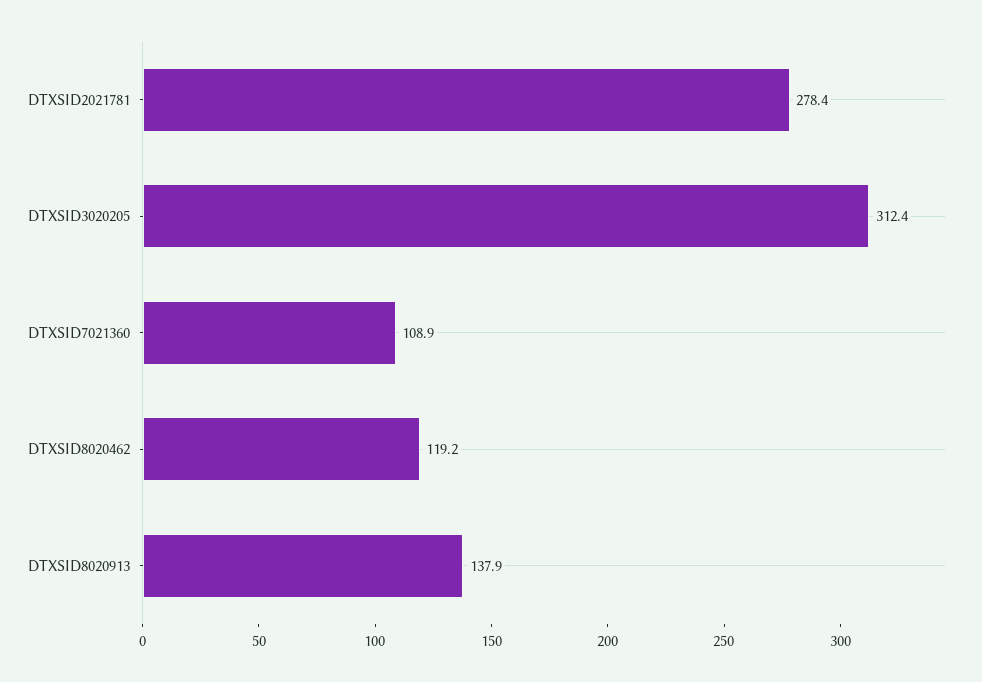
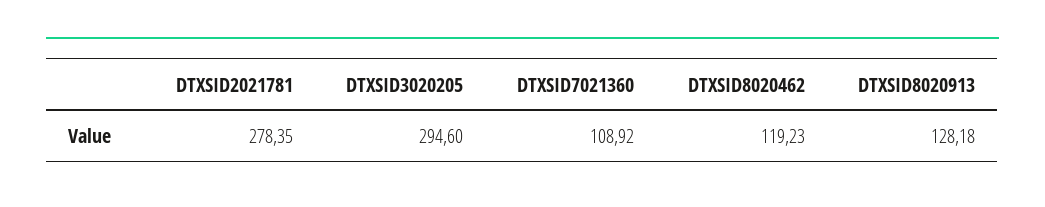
  {
    "DTXSID2021781": 278.35,
-   "DTXSID3020205": 312.4,
+   "DTXSID3020205": 294.6,
    "DTXSID7021360": 108.92,
    "DTXSID8020462": 119.23,
-   "DTXSID8020913": 137.9
+   "DTXSID8020913": 128.18
  }

